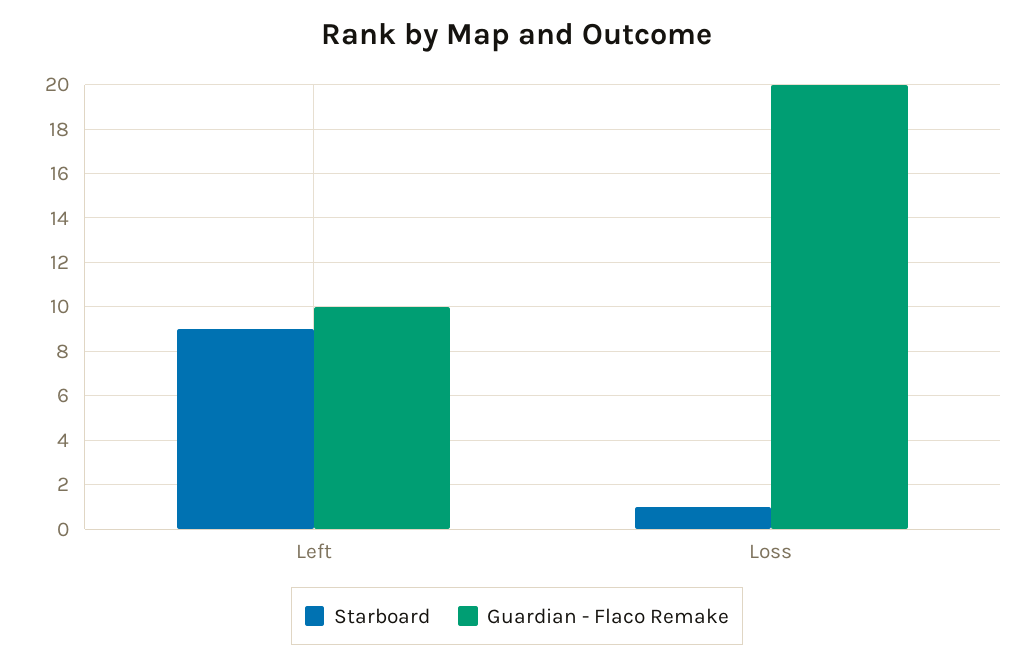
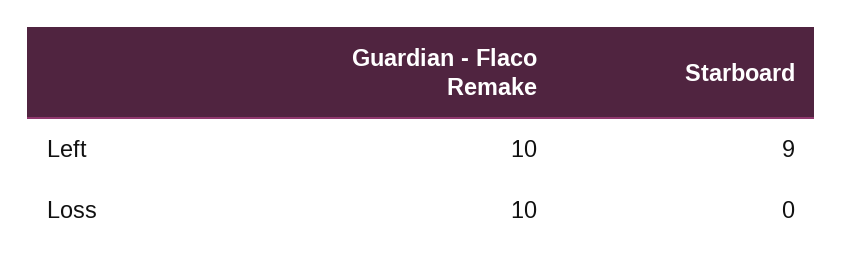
  {
    "Starboard": {
      "Left": 9,
-     "Loss": 1
+     "Loss": 0
    },
    "Guardian - Flaco Remake": {
      "Left": 10,
-     "Loss": 20
+     "Loss": 10
    }
  }

